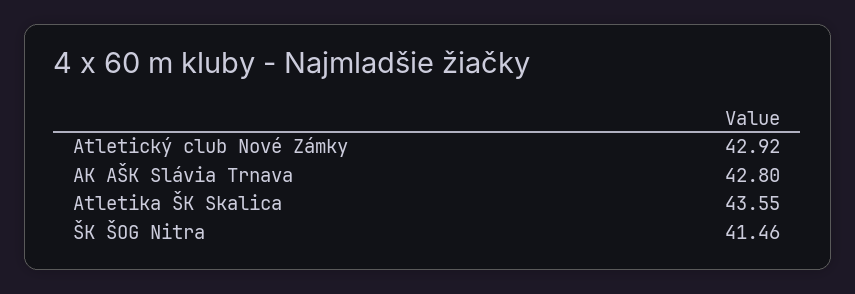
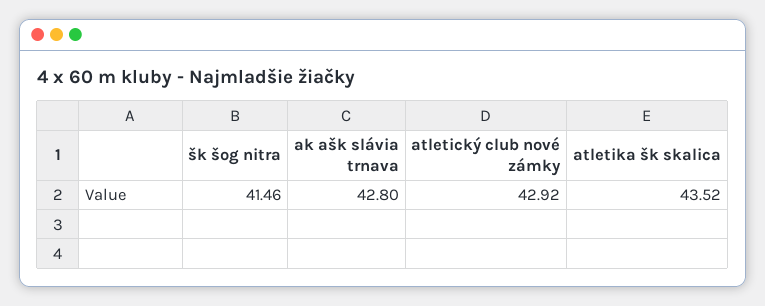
  {
    "Atletický club Nové Zámky": 42.92,
    "AK AŠK Slávia Trnava": 42.8,
-   "Atletika ŠK Skalica": 43.55,
+   "Atletika ŠK Skalica": 43.52,
    "ŠK ŠOG Nitra": 41.46
  }

